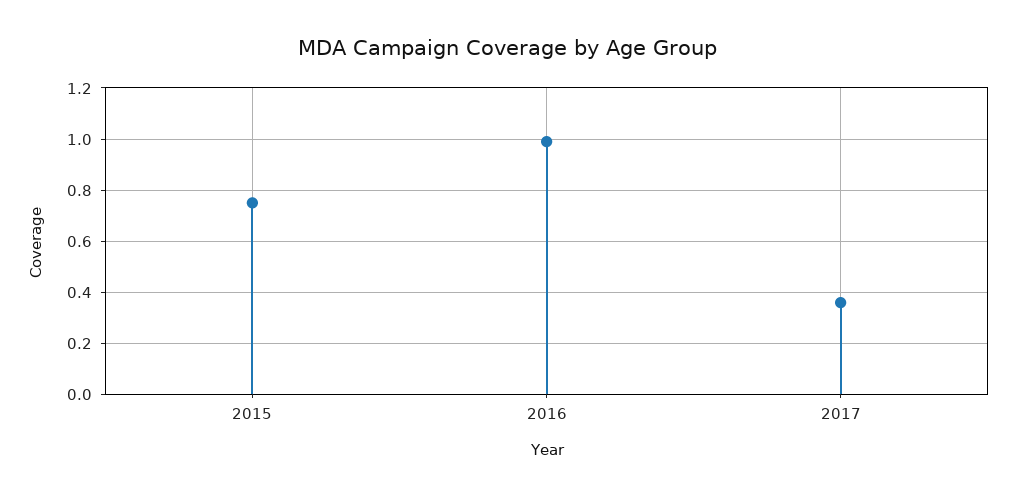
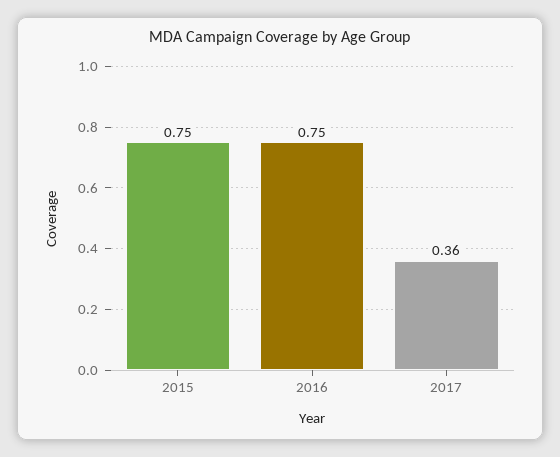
  {
    "2015": 0.75,
-   "2016": 1,
+   "2016": 0.75,
    "2017": 0.36
  }

